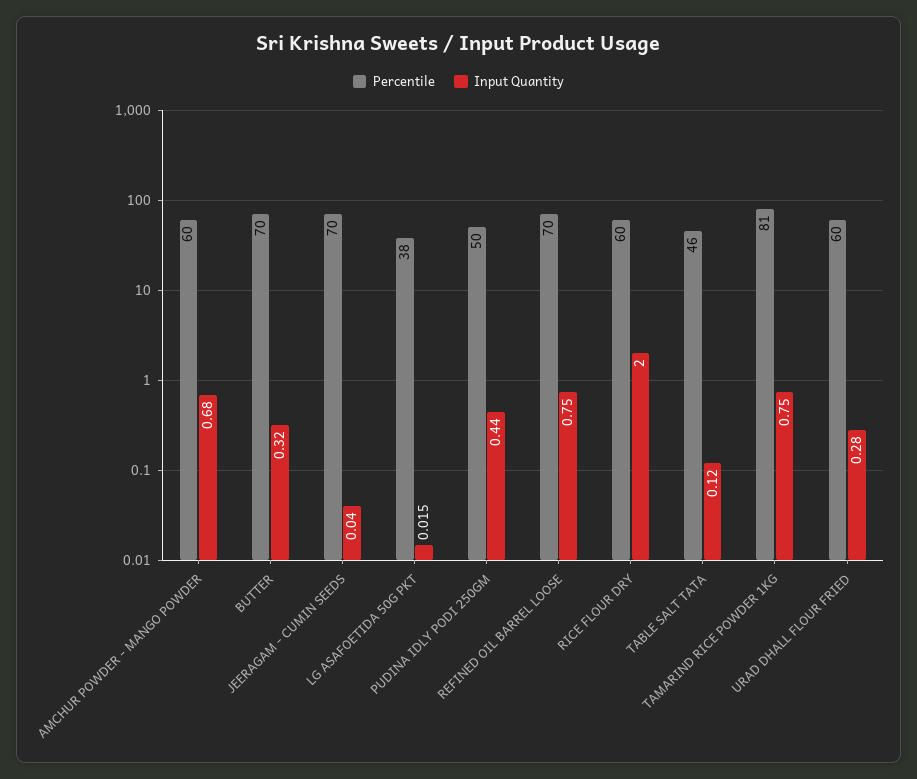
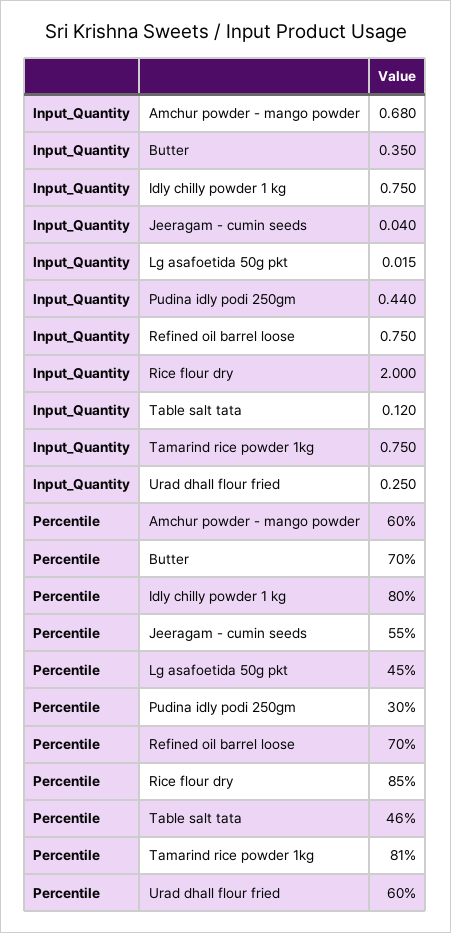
  {
    "Percentile": {
      "AMCHUR POWDER - MANGO POWDER": 60,
      "BUTTER": 70,
-     "JEERAGAM - CUMIN SEEDS": 70,
+     "JEERAGAM - CUMIN SEEDS": 55,
-     "LG ASAFOETIDA 50G PKT": 38,
+     "LG ASAFOETIDA 50G PKT": 45,
-     "PUDINA IDLY PODI 250GM": 50,
+     "PUDINA IDLY PODI 250GM": 30,
      "REFINED OIL BARREL LOOSE": 70,
-     "RICE FLOUR DRY": 60,
+     "RICE FLOUR DRY": 85,
      "TABLE SALT TATA": 46,
      "TAMARIND RICE POWDER 1KG": 81,
-     "URAD DHALL FLOUR FRIED": 60
+     "URAD DHALL FLOUR FRIED": 60,
+     "Idly chilly powder 1 kg": 80
    },
    "Input Quantity": {
      "AMCHUR POWDER - MANGO POWDER": 0.68,
-     "BUTTER": 0.32,
+     "BUTTER": 0.35,
      "JEERAGAM - CUMIN SEEDS": 0.04,
      "LG ASAFOETIDA 50G PKT": 0.015,
      "PUDINA IDLY PODI 250GM": 0.44,
      "REFINED OIL BARREL LOOSE": 0.75,
      "RICE FLOUR DRY": 2,
      "TABLE SALT TATA": 0.12,
      "TAMARIND RICE POWDER 1KG": 0.75,
-     "URAD DHALL FLOUR FRIED": 0.28
+     "URAD DHALL FLOUR FRIED": 0.25,
+     "Idly chilly powder 1 kg": 0.75
    }
  }

